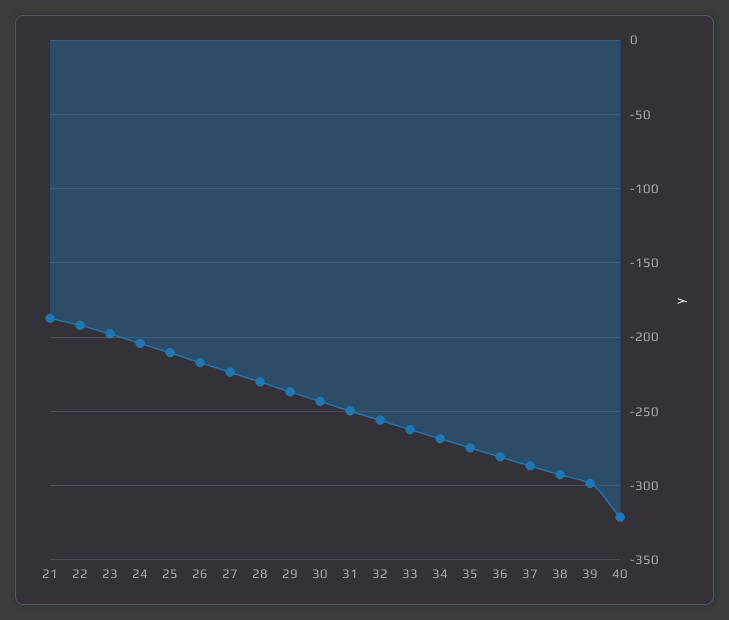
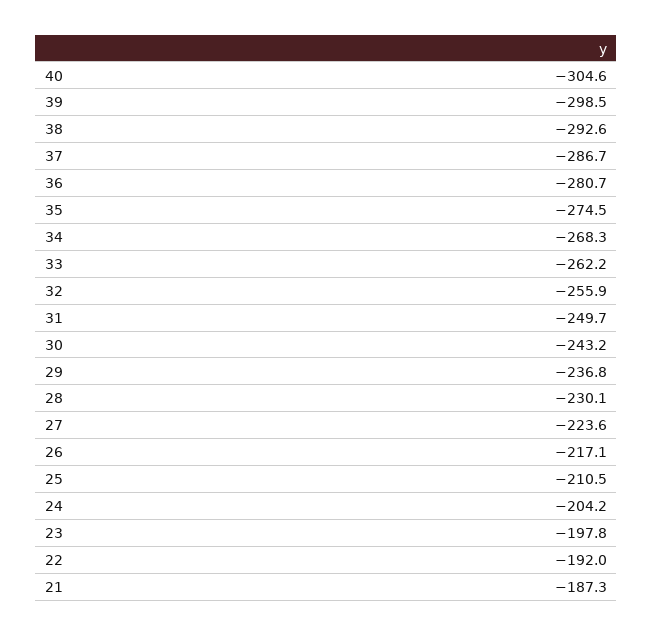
  {
    "21": -187.3,
    "22": -192,
    "23": -197.8,
    "24": -204.2,
    "25": -210.5,
    "26": -217.1,
    "27": -223.6,
    "28": -230.1,
    "29": -236.8,
    "30": -243.2,
    "31": -249.7,
    "32": -255.9,
    "33": -262.2,
    "34": -268.3,
    "35": -274.5,
    "36": -280.7,
    "37": -286.7,
    "38": -292.6,
    "39": -298.5,
-   "40": -320
+   "40": -304.6
  }

